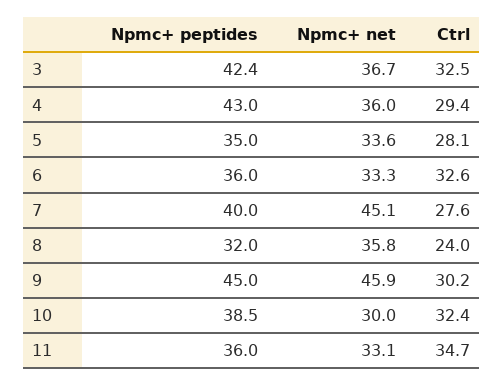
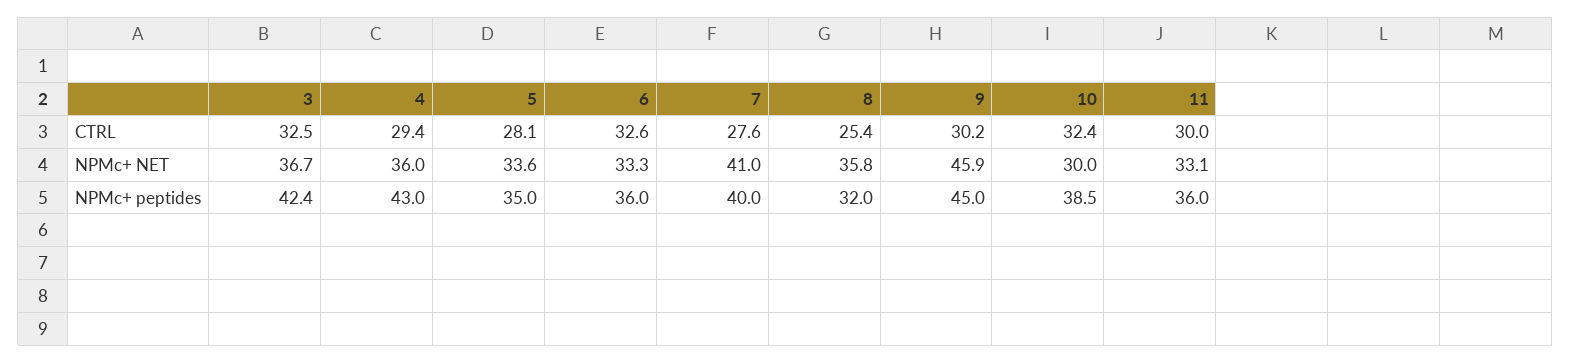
  {
    "Npmc+ peptides": {
      "3": 42.4,
      "4": 43,
      "5": 35,
      "6": 36,
      "7": 40,
      "8": 32,
      "9": 45,
      "10": 38.5,
      "11": 36
    },
    "Npmc+ net": {
      "3": 36.7,
      "4": 36,
      "5": 33.6,
      "6": 33.3,
-     "7": 45.1,
+     "7": 41,
      "8": 35.8,
      "9": 45.9,
      "10": 30,
      "11": 33.1
    },
    "Ctrl": {
      "3": 32.5,
      "4": 29.4,
      "5": 28.1,
      "6": 32.6,
      "7": 27.6,
-     "8": 24,
+     "8": 25.4,
      "9": 30.2,
      "10": 32.4,
-     "11": 34.7
+     "11": 30
    }
  }

